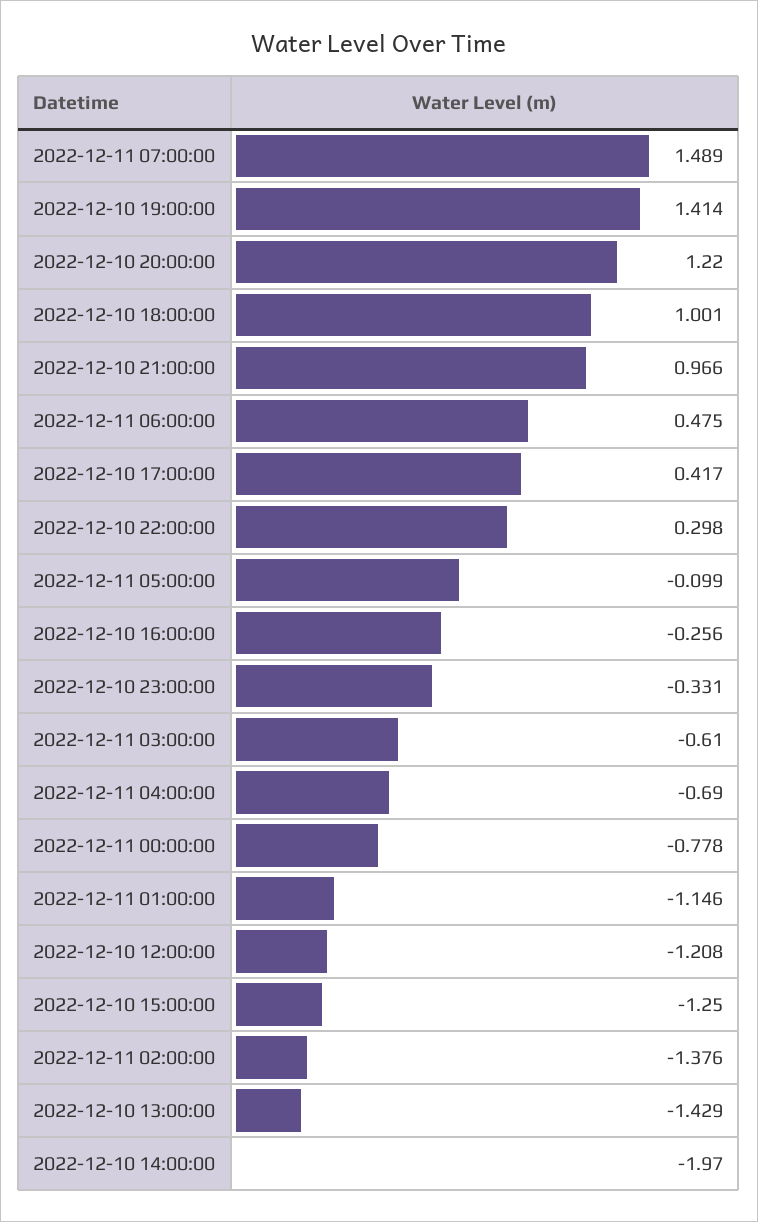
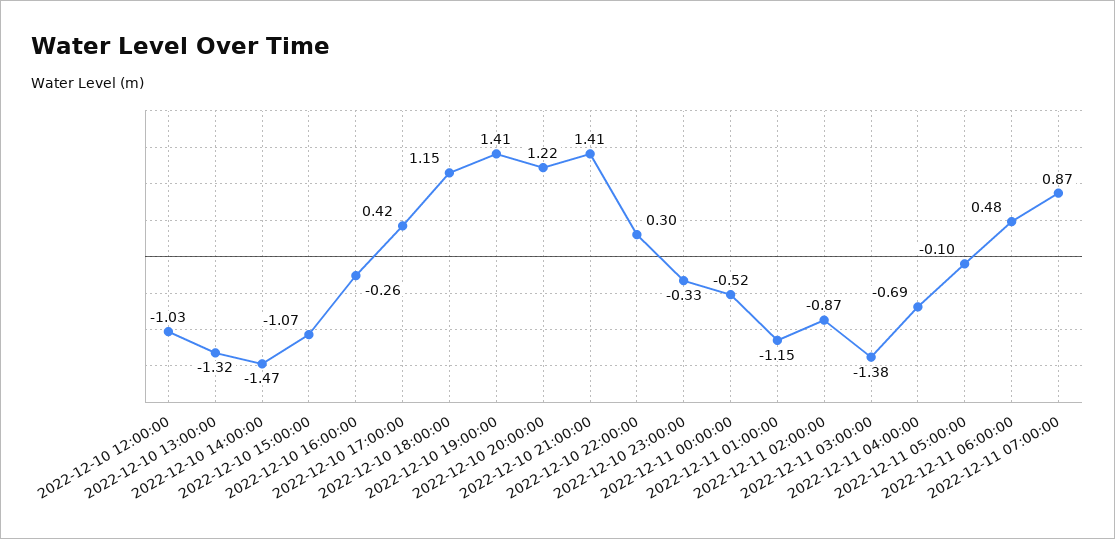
  {
-   "2022-12-11 07:00:00": 1.489,
+   "2022-12-11 07:00:00": 0.87,
    "2022-12-10 19:00:00": 1.414,
    "2022-12-10 20:00:00": 1.22,
-   "2022-12-10 18:00:00": 1.001,
+   "2022-12-10 18:00:00": 1.15,
-   "2022-12-10 21:00:00": 0.966,
+   "2022-12-10 21:00:00": 1.41,
    "2022-12-11 06:00:00": 0.475,
    "2022-12-10 17:00:00": 0.417,
    "2022-12-10 22:00:00": 0.298,
    "2022-12-11 05:00:00": -0.099,
    "2022-12-10 16:00:00": -0.256,
    "2022-12-10 23:00:00": -0.331,
-   "2022-12-11 03:00:00": -0.61,
+   "2022-12-11 03:00:00": -1.38,
    "2022-12-11 04:00:00": -0.69,
-   "2022-12-11 00:00:00": -0.778,
+   "2022-12-11 00:00:00": -0.52,
    "2022-12-11 01:00:00": -1.146,
-   "2022-12-10 12:00:00": -1.208,
+   "2022-12-10 12:00:00": -1.03,
-   "2022-12-10 15:00:00": -1.25,
+   "2022-12-10 15:00:00": -1.07,
-   "2022-12-11 02:00:00": -1.376,
+   "2022-12-11 02:00:00": -0.87,
-   "2022-12-10 13:00:00": -1.429,
+   "2022-12-10 13:00:00": -1.32,
-   "2022-12-10 14:00:00": -1.97
+   "2022-12-10 14:00:00": -1.47
  }

